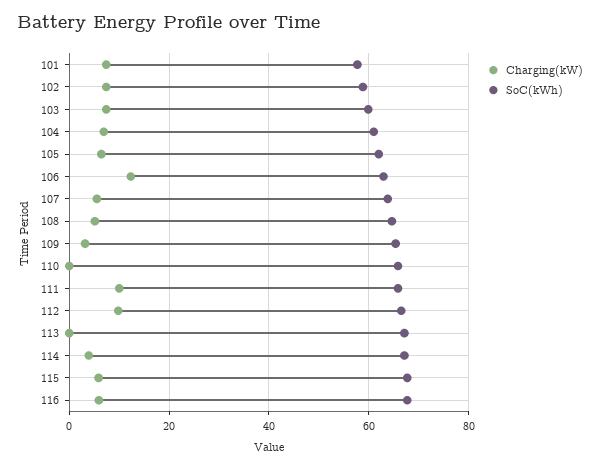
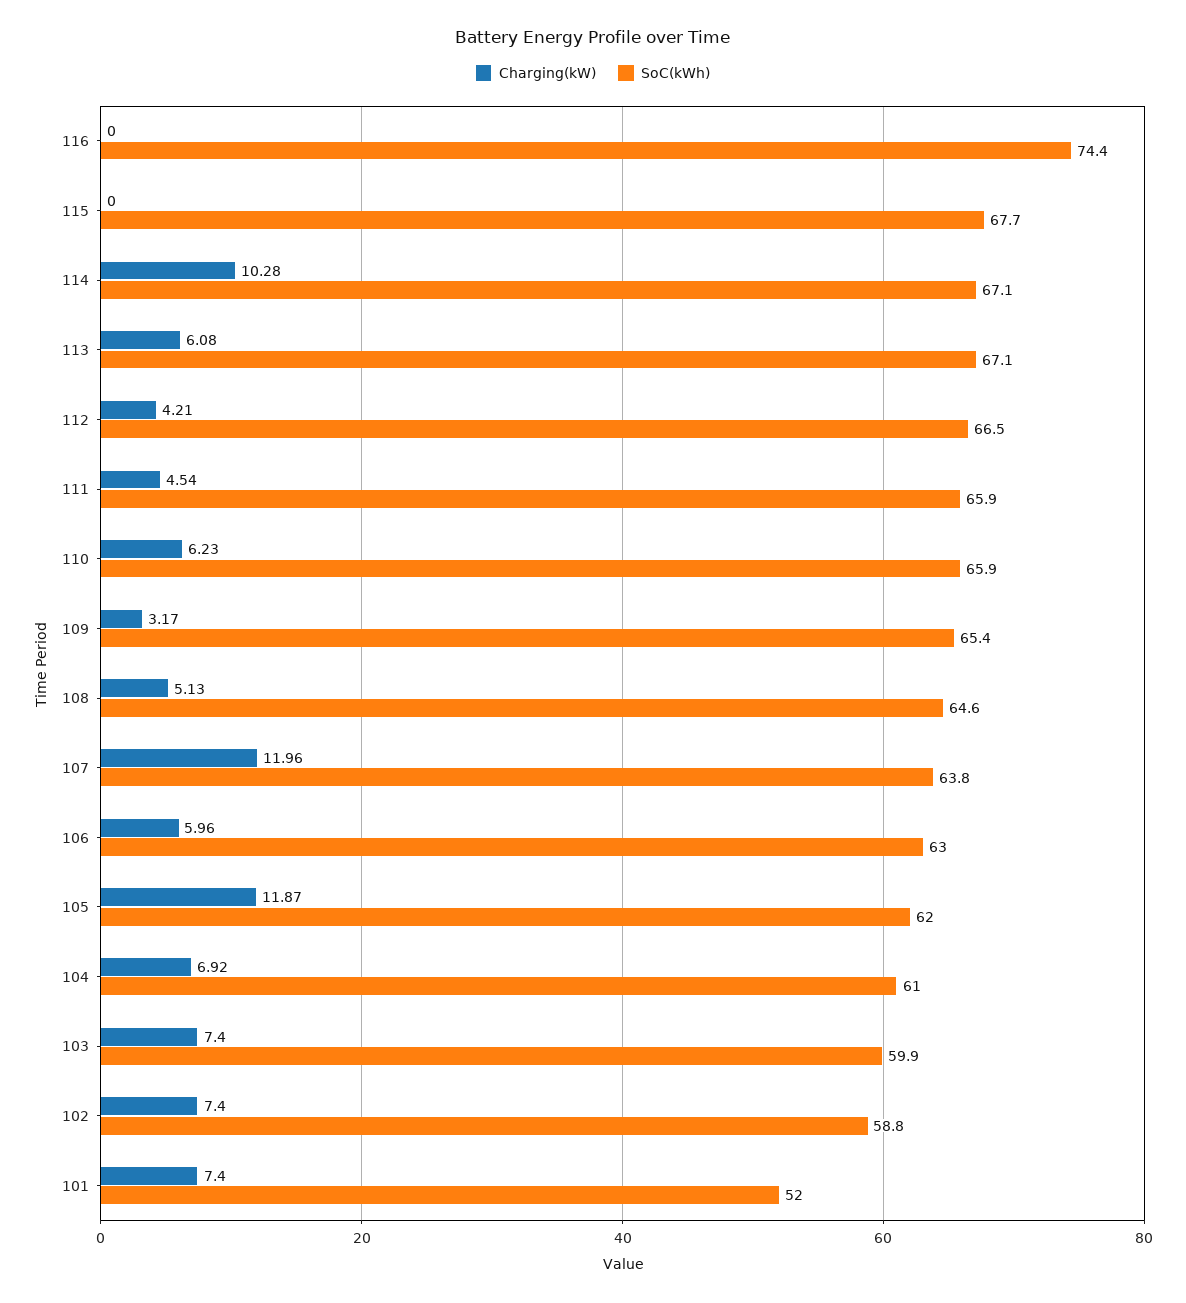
  {
    "Charging(kW)": {
      "101": 7.4,
      "102": 7.4,
      "103": 7.4,
      "104": 6.92,
-     "105": 6,
+     "105": 11.87,
-     "106": 12,
+     "106": 5.96,
-     "107": 6,
+     "107": 11.96,
      "108": 5.13,
      "109": 3.17,
-     "110": 0,
+     "110": 6.23,
-     "111": 10,
+     "111": 4.54,
-     "112": 10,
+     "112": 4.21,
-     "113": 0,
+     "113": 6.08,
-     "114": 4,
+     "114": 10.28,
-     "115": 6,
+     "115": 0,
-     "116": 6
+     "116": 0
    },
    "SoC(kWh)": {
-     "101": 58,
+     "101": 52,
      "102": 58.8,
      "103": 59.9,
      "104": 61,
      "105": 62,
      "106": 63,
      "107": 63.8,
      "108": 64.6,
      "109": 65.4,
      "110": 65.9,
      "111": 65.9,
      "112": 66.5,
      "113": 67.1,
      "114": 67.1,
      "115": 67.7,
-     "116": 68
+     "116": 74.4
    }
  }

